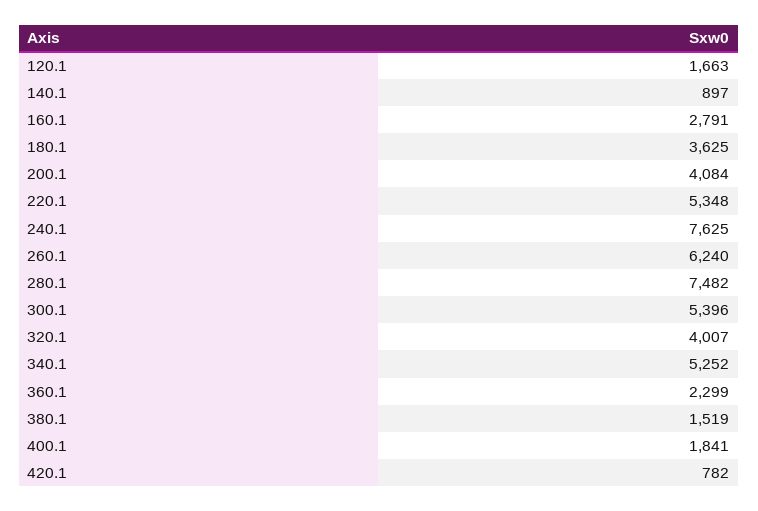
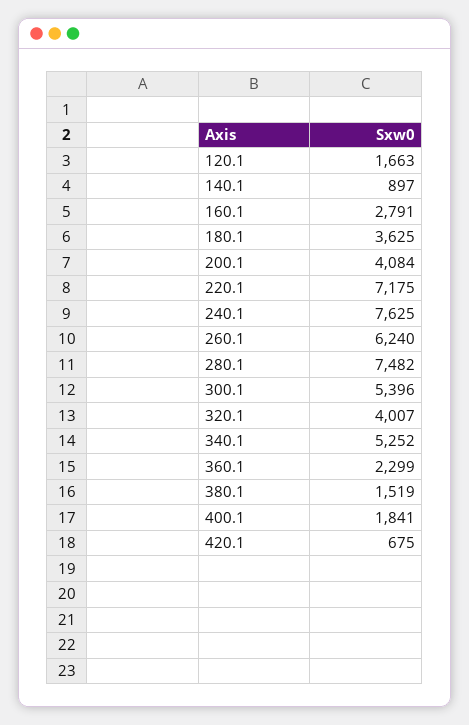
  {
    "120.1": 1663,
    "140.1": 897,
    "160.1": 2791,
    "180.1": 3625,
    "200.1": 4084,
-   "220.1": 5348,
+   "220.1": 7175,
    "240.1": 7625,
    "260.1": 6240,
    "280.1": 7482,
    "300.1": 5396,
    "320.1": 4007,
    "340.1": 5252,
    "360.1": 2299,
    "380.1": 1519,
    "400.1": 1841,
-   "420.1": 782
+   "420.1": 675
  }

